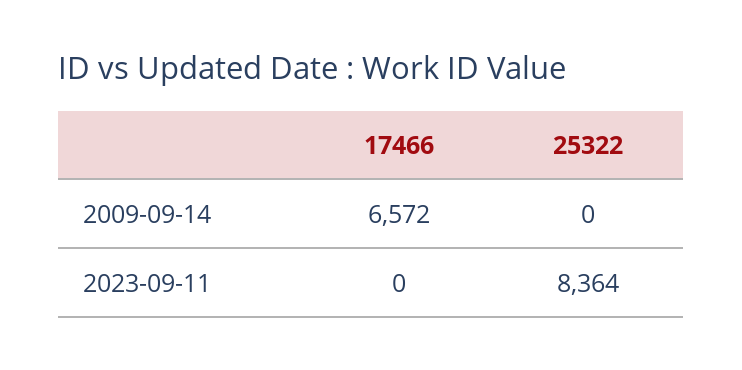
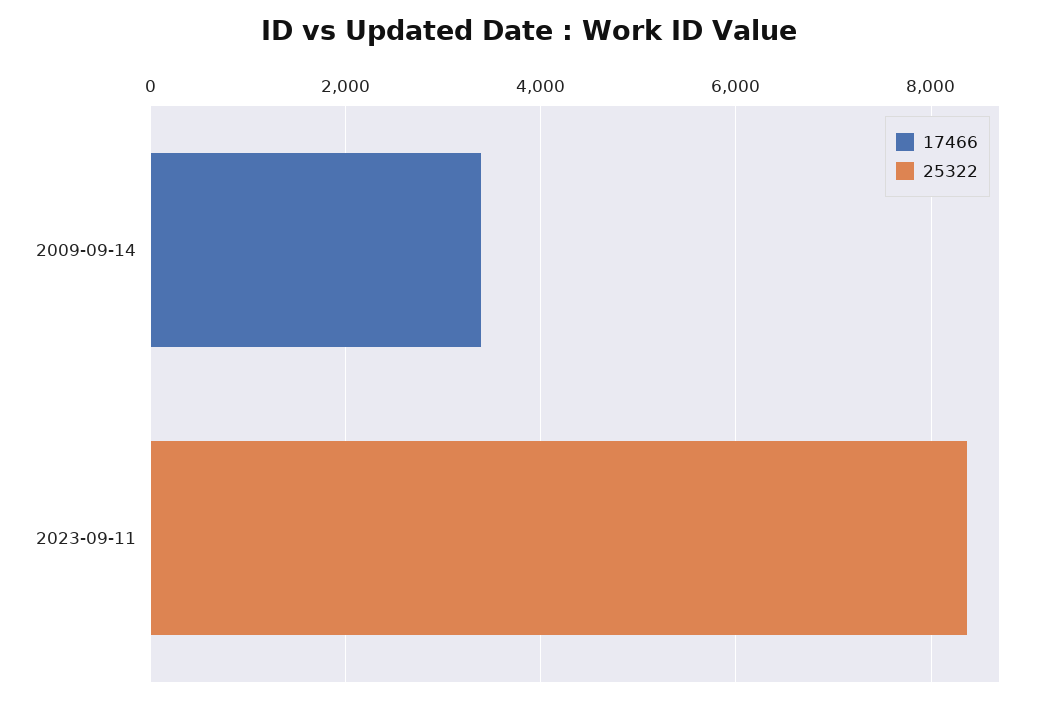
  {
    "17466": {
-     "2009-09-14": 6572,
+     "2009-09-14": 3500,
      "2023-09-11": 0
    },
    "25322": {
      "2009-09-14": 0,
      "2023-09-11": 8364
    }
  }

